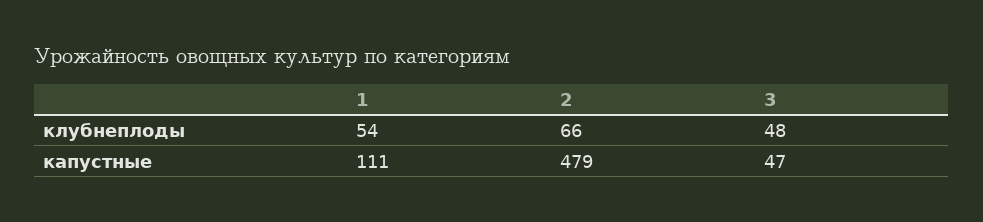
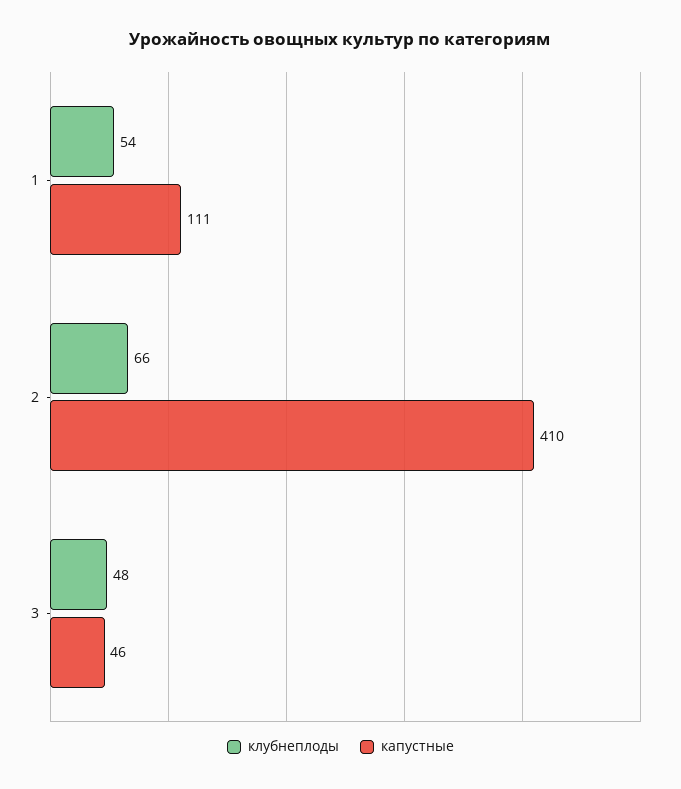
  {
    "клубнеплоды": {
      "1": 54,
      "2": 66,
      "3": 48
    },
    "капустные": {
      "1": 111,
-     "2": 479,
+     "2": 410,
-     "3": 47
+     "3": 46
    }
  }

